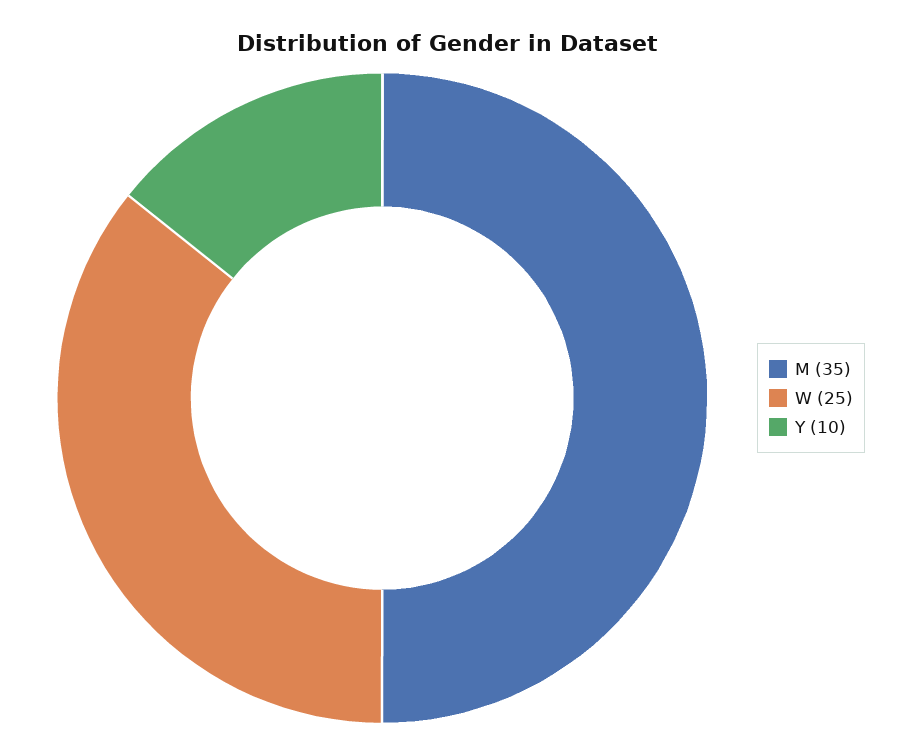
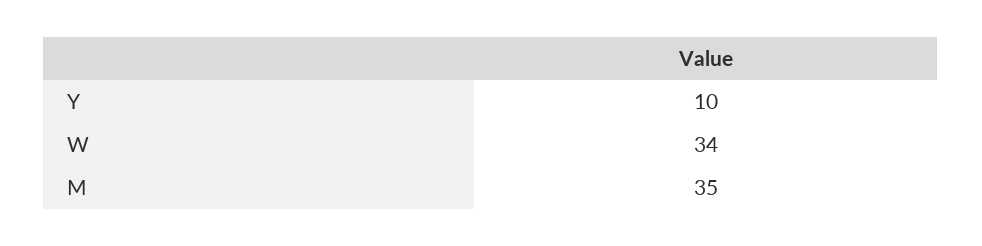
  {
    "M": 35,
-   "W": 25,
+   "W": 34,
    "Y": 10
  }

